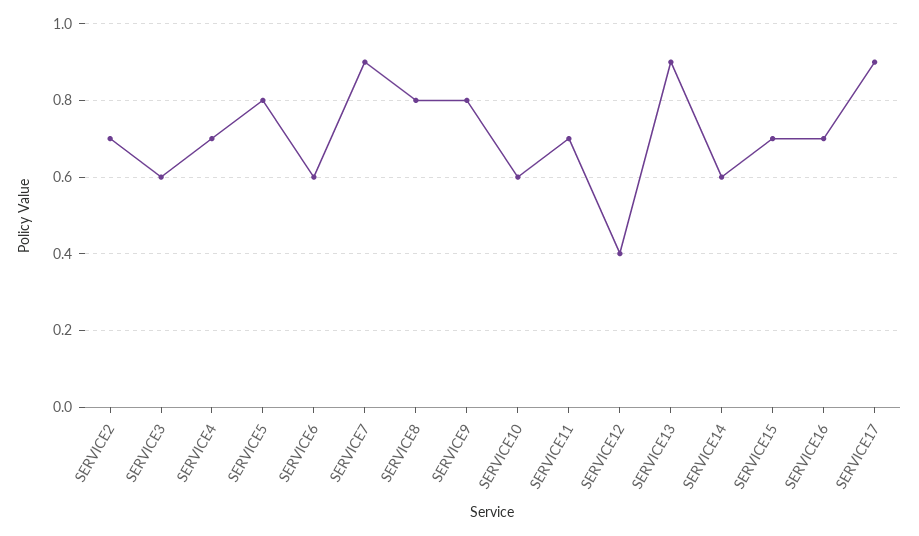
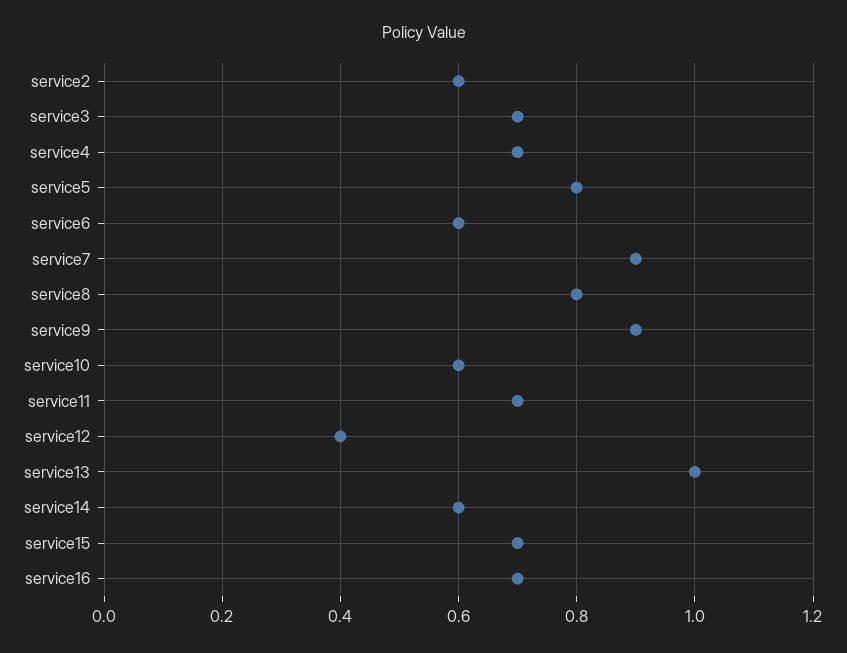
  {
-   "SERVICE2": 0.7,
+   "SERVICE2": 0.6,
-   "SERVICE3": 0.6,
+   "SERVICE3": 0.7,
    "SERVICE4": 0.7,
    "SERVICE5": 0.8,
    "SERVICE6": 0.6,
    "SERVICE7": 0.9,
    "SERVICE8": 0.8,
-   "SERVICE9": 0.8,
+   "SERVICE9": 0.9,
    "SERVICE10": 0.6,
    "SERVICE11": 0.7,
    "SERVICE12": 0.4,
-   "SERVICE13": 0.9,
+   "SERVICE13": 1,
    "SERVICE14": 0.6,
    "SERVICE15": 0.7,
-   "SERVICE16": 0.7,
+   "SERVICE16": 0.7
-   "SERVICE17": 0.9
  }

